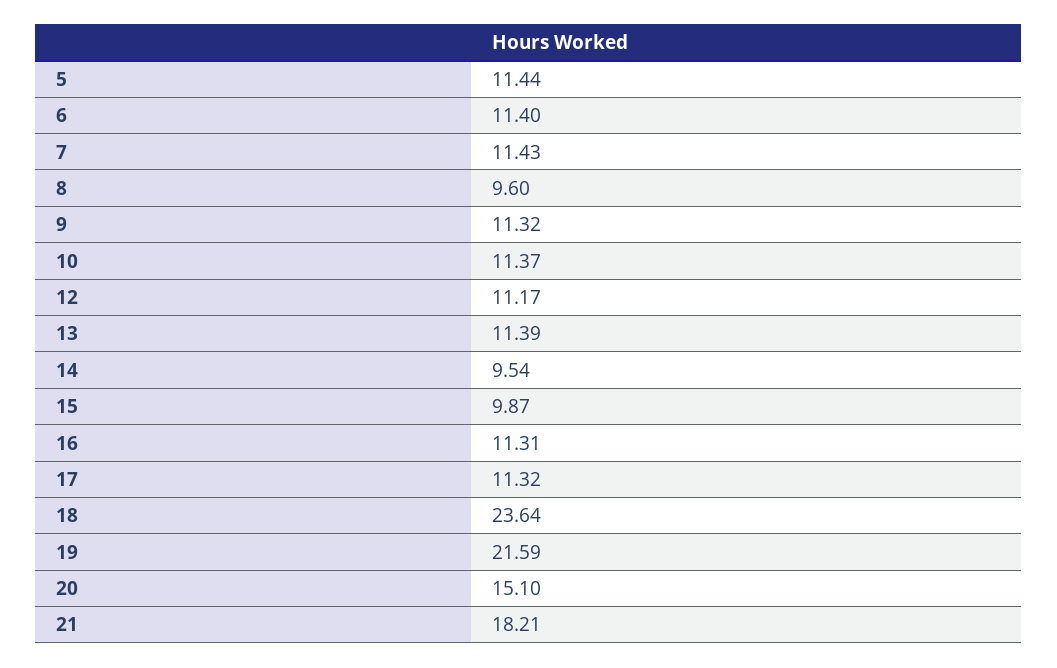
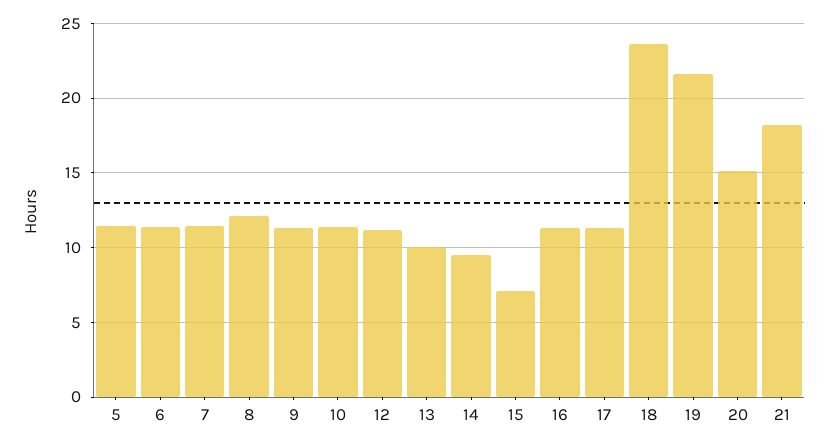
  {
    "5": 11.44,
    "6": 11.4,
    "7": 11.43,
-   "8": 9.6,
+   "8": 12,
    "9": 11.32,
    "10": 11.37,
    "12": 11.17,
-   "13": 11.39,
+   "13": 10,
    "14": 9.54,
-   "15": 9.87,
+   "15": 7,
    "16": 11.31,
    "17": 11.32,
    "18": 23.64,
    "19": 21.59,
    "20": 15.1,
    "21": 18.21
  }

